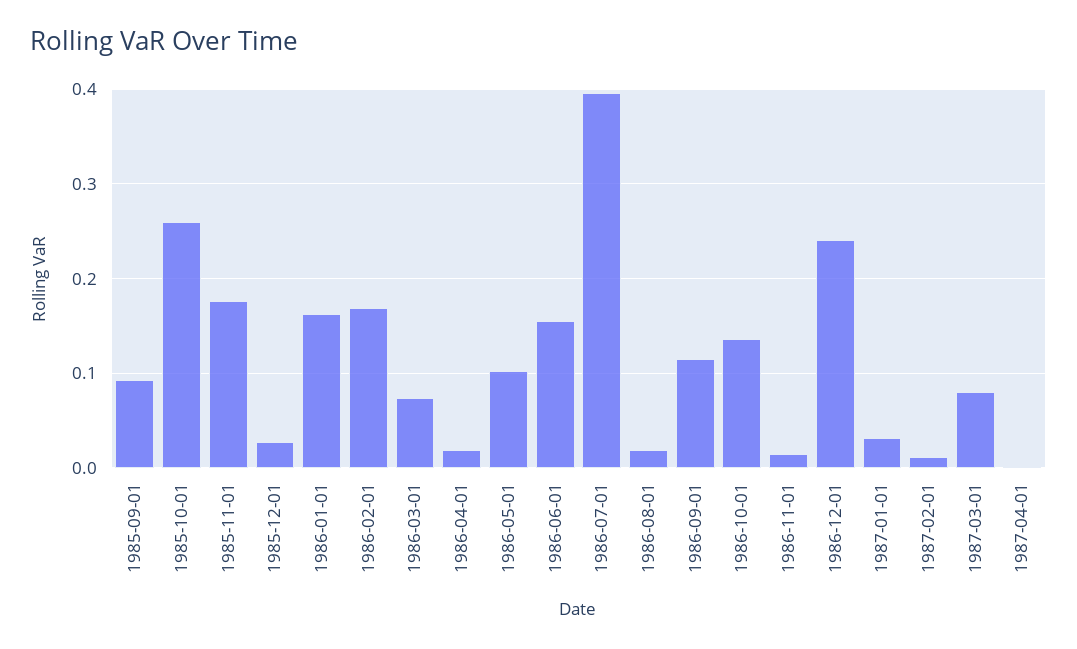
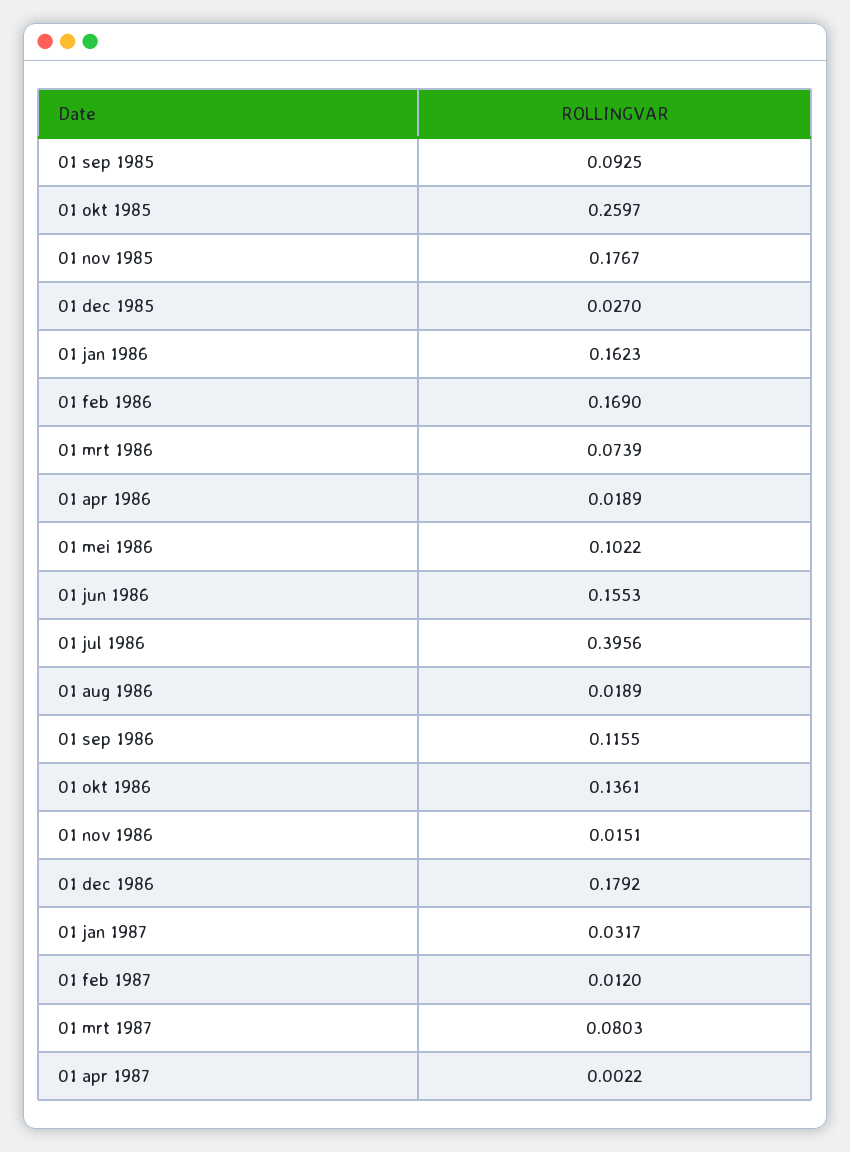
  {
    "1985-09-01": 0.0925,
    "1985-10-01": 0.2597,
    "1985-11-01": 0.1767,
    "1985-12-01": 0.027,
    "1986-01-01": 0.1623,
    "1986-02-01": 0.169,
    "1986-03-01": 0.0739,
    "1986-04-01": 0.0189,
    "1986-05-01": 0.1022,
    "1986-06-01": 0.1553,
    "1986-07-01": 0.3956,
    "1986-08-01": 0.0189,
    "1986-09-01": 0.1155,
    "1986-10-01": 0.1361,
    "1986-11-01": 0.0151,
-   "1986-12-01": 0.24,
+   "1986-12-01": 0.1792,
    "1987-01-01": 0.0317,
    "1987-02-01": 0.012,
    "1987-03-01": 0.0803,
    "1987-04-01": 0.0022
  }

